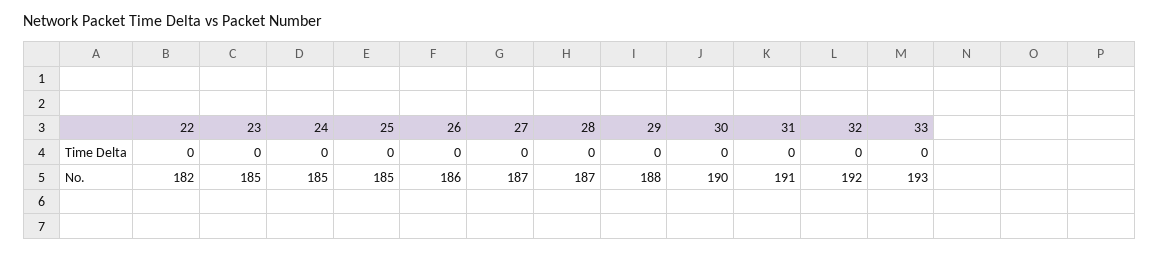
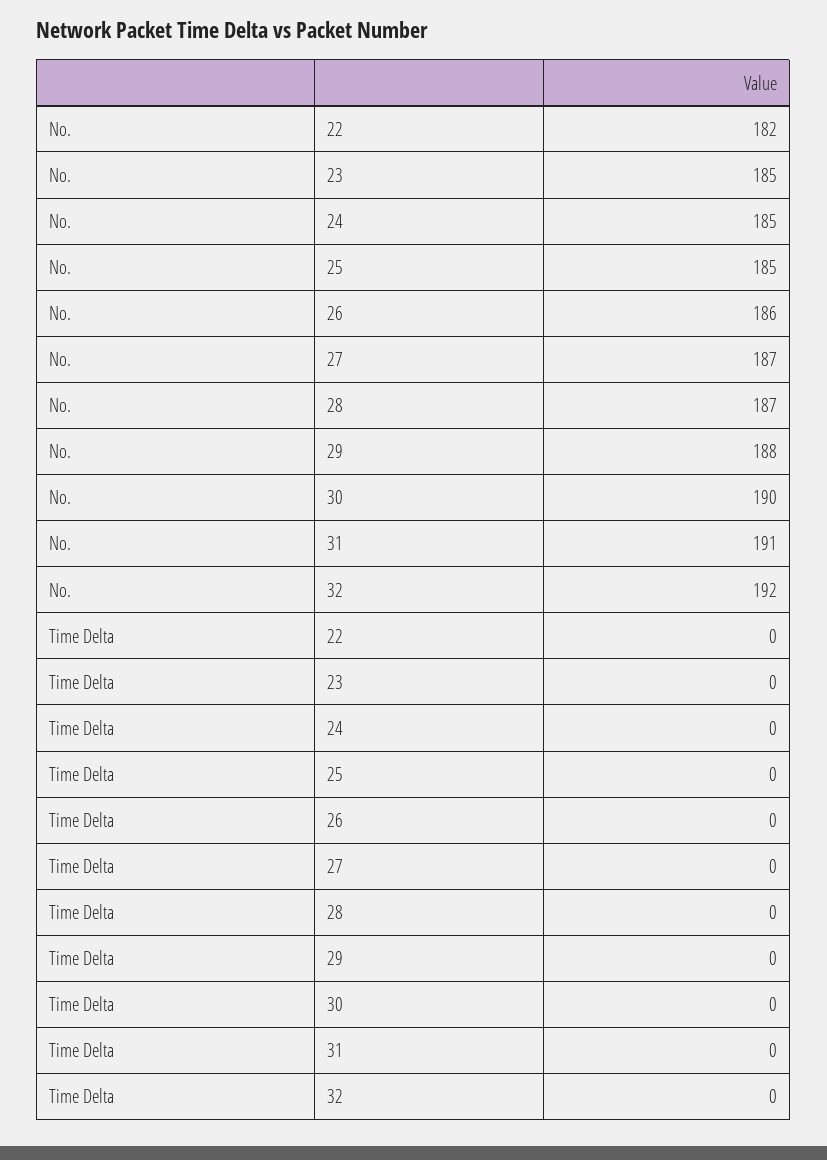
  {
    "22": {
      "Time Delta": 0,
      "No.": 182
    },
    "23": {
      "Time Delta": 0,
      "No.": 185
    },
    "24": {
      "Time Delta": 0,
      "No.": 185
    },
    "25": {
      "Time Delta": 0,
      "No.": 185
    },
    "26": {
      "Time Delta": 0,
      "No.": 186
    },
    "27": {
      "Time Delta": 0,
      "No.": 187
    },
    "28": {
      "Time Delta": 0,
      "No.": 187
    },
    "29": {
      "Time Delta": 0,
      "No.": 188
    },
    "30": {
      "Time Delta": 0,
      "No.": 190
    },
    "31": {
      "Time Delta": 0,
      "No.": 191
    },
    "32": {
      "Time Delta": 0,
      "No.": 192
-   },
+   }
-   "33": {
-     "Time Delta": 0,
-     "No.": 193
-   }
  }

